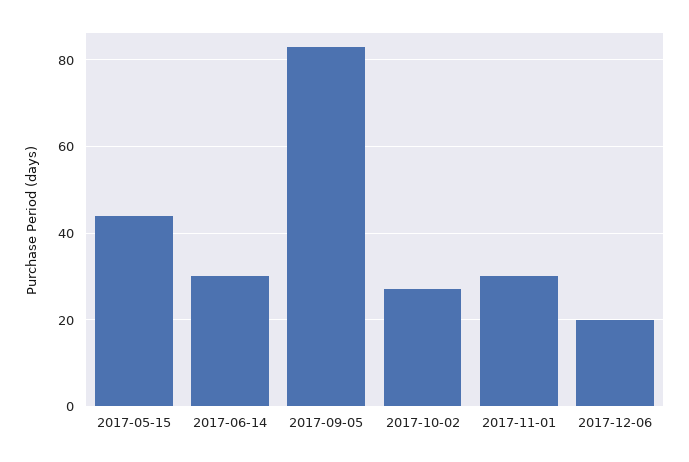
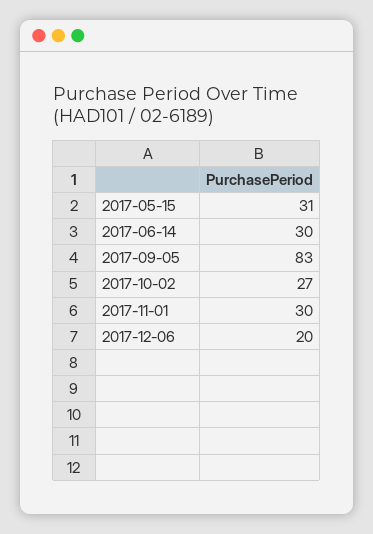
  {
-   "2017-05-15": 45,
+   "2017-05-15": 31,
    "2017-06-14": 30,
    "2017-09-05": 83,
    "2017-10-02": 27,
    "2017-11-01": 30,
    "2017-12-06": 20
  }

